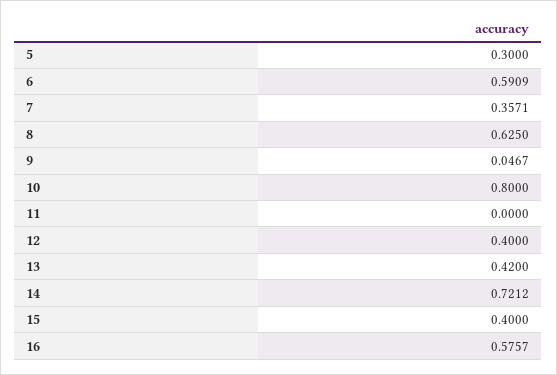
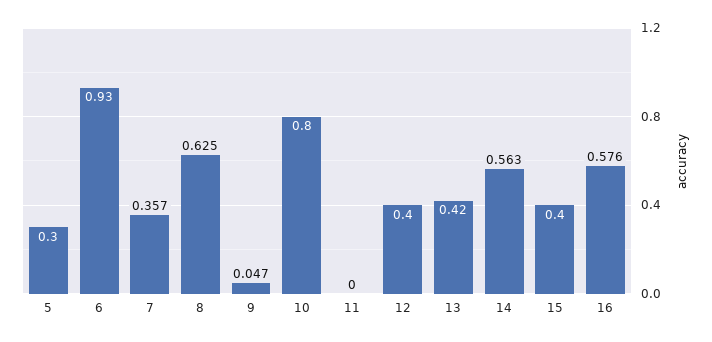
  {
    "5": 0.3,
-   "6": 0.5909,
+   "6": 0.93,
    "7": 0.3571,
    "8": 0.625,
    "9": 0.0467,
    "10": 0.8,
    "11": 0,
    "12": 0.4,
    "13": 0.42,
-   "14": 0.7212,
+   "14": 0.563,
    "15": 0.4,
    "16": 0.5757
  }

